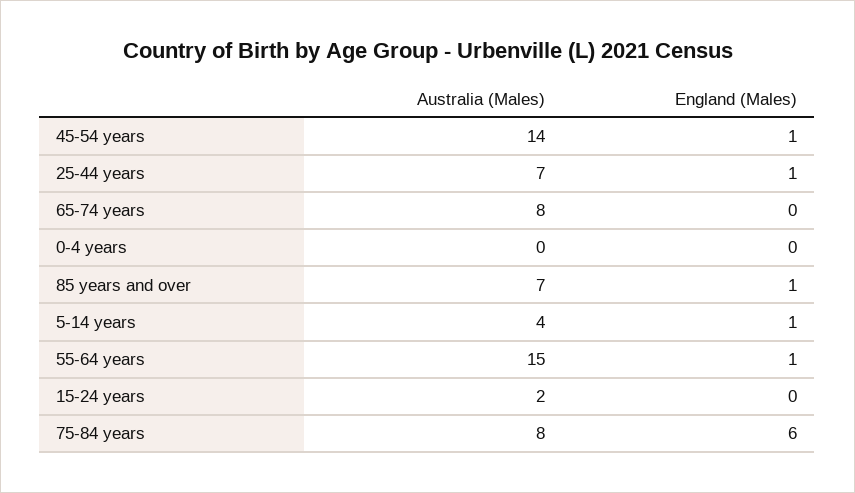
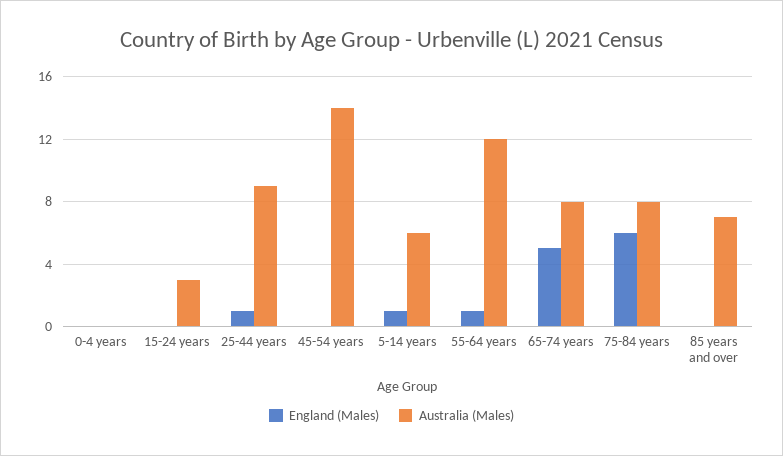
  {
    "Australia (Males)": {
      "45-54 years": 14,
-     "25-44 years": 7,
+     "25-44 years": 9,
      "65-74 years": 8,
      "0-4 years": 0,
      "85 years and over": 7,
-     "5-14 years": 4,
+     "5-14 years": 6,
-     "55-64 years": 15,
+     "55-64 years": 12,
-     "15-24 years": 2,
+     "15-24 years": 3,
      "75-84 years": 8
    },
    "England (Males)": {
-     "45-54 years": 1,
+     "45-54 years": 0,
      "25-44 years": 1,
-     "65-74 years": 0,
+     "65-74 years": 5,
      "0-4 years": 0,
-     "85 years and over": 1,
+     "85 years and over": 0,
      "5-14 years": 1,
      "55-64 years": 1,
      "15-24 years": 0,
      "75-84 years": 6
    }
  }

